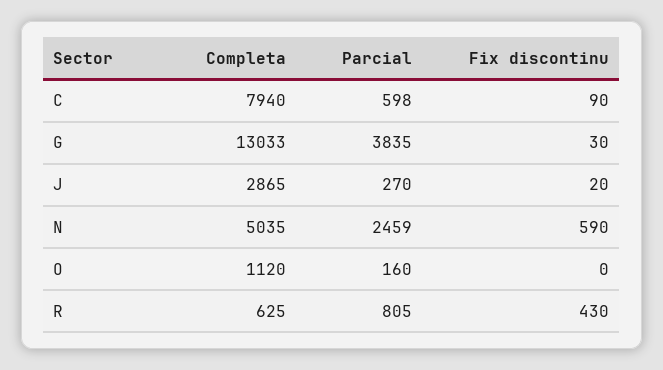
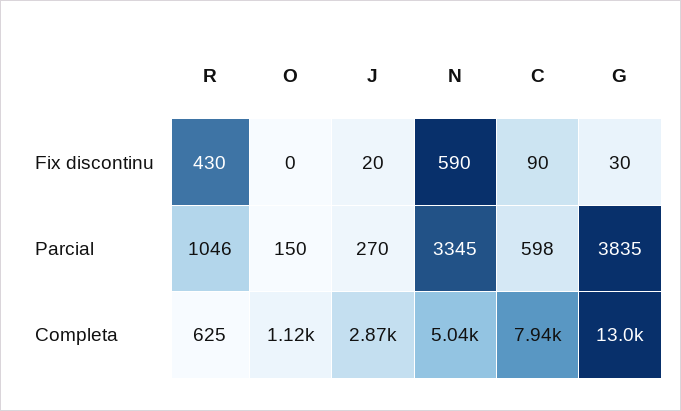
  {
    "Completa": {
      "C": 7940,
      "G": 13033,
      "J": 2865,
      "N": 5035,
      "O": 1120,
      "R": 625
    },
    "Parcial": {
      "C": 598,
      "G": 3835,
      "J": 270,
-     "N": 2459,
+     "N": 3345,
-     "O": 160,
+     "O": 150,
-     "R": 805
+     "R": 1046
    },
    "Fix discontinu": {
      "C": 90,
      "G": 30,
      "J": 20,
      "N": 590,
      "O": 0,
      "R": 430
    }
  }

